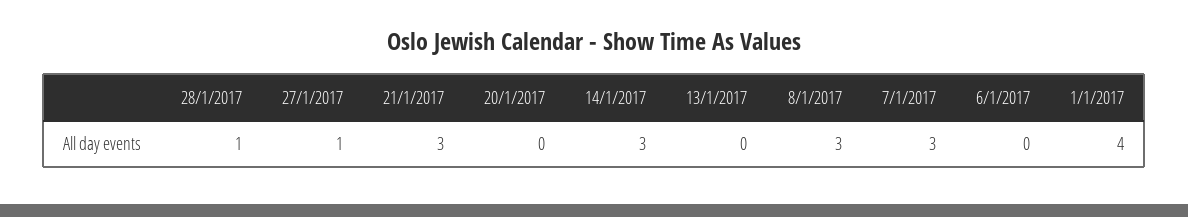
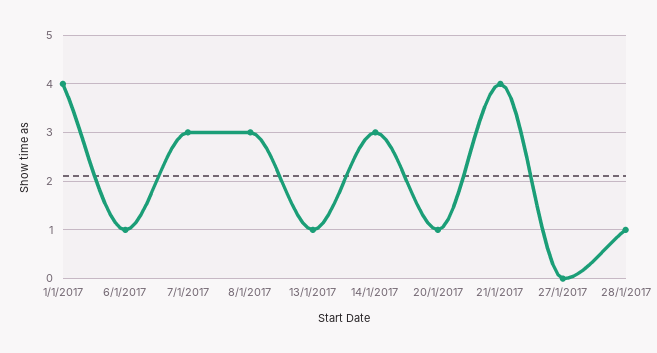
  {
    "28/1/2017": 1,
-   "27/1/2017": 1,
+   "27/1/2017": 0,
-   "21/1/2017": 3,
+   "21/1/2017": 4,
-   "20/1/2017": 0,
+   "20/1/2017": 1,
    "14/1/2017": 3,
-   "13/1/2017": 0,
+   "13/1/2017": 1,
    "8/1/2017": 3,
    "7/1/2017": 3,
-   "6/1/2017": 0,
+   "6/1/2017": 1,
    "1/1/2017": 4
  }

